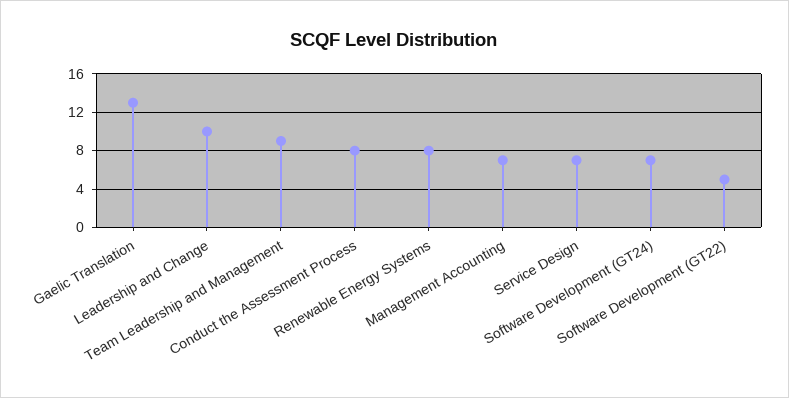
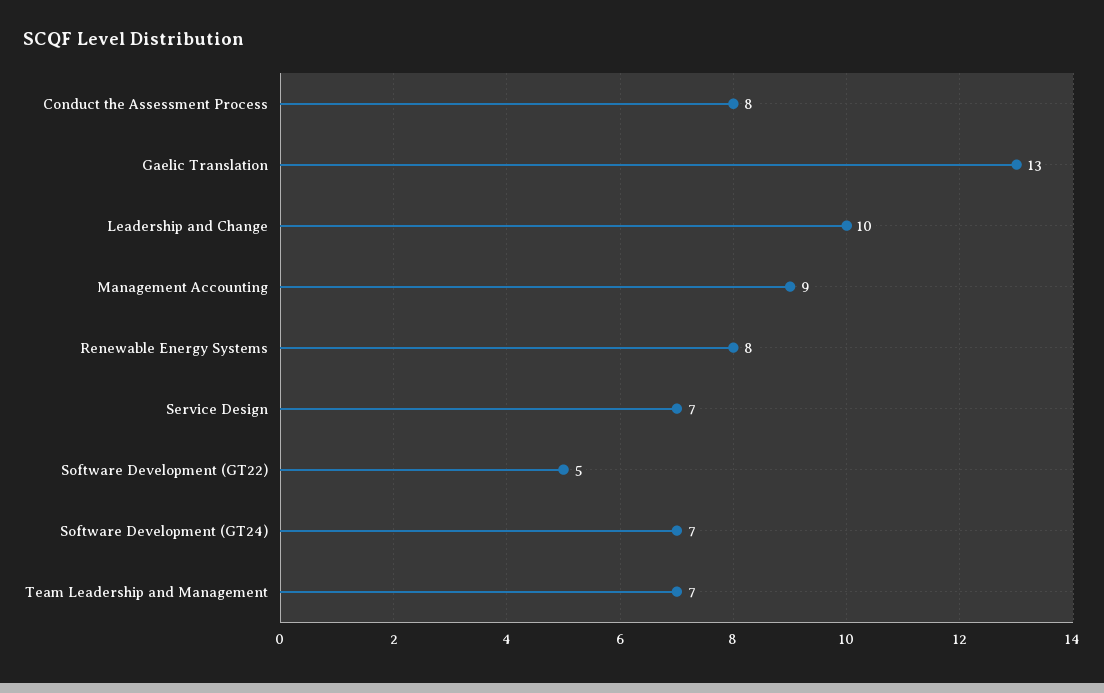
  {
    "Gaelic Translation": 13,
    "Leadership and Change": 10,
-   "Team Leadership and Management": 9,
+   "Team Leadership and Management": 7,
    "Conduct the Assessment Process": 8,
    "Renewable Energy Systems": 8,
-   "Management Accounting": 7,
+   "Management Accounting": 9,
    "Service Design": 7,
    "Software Development (GT24)": 7,
    "Software Development (GT22)": 5
  }

